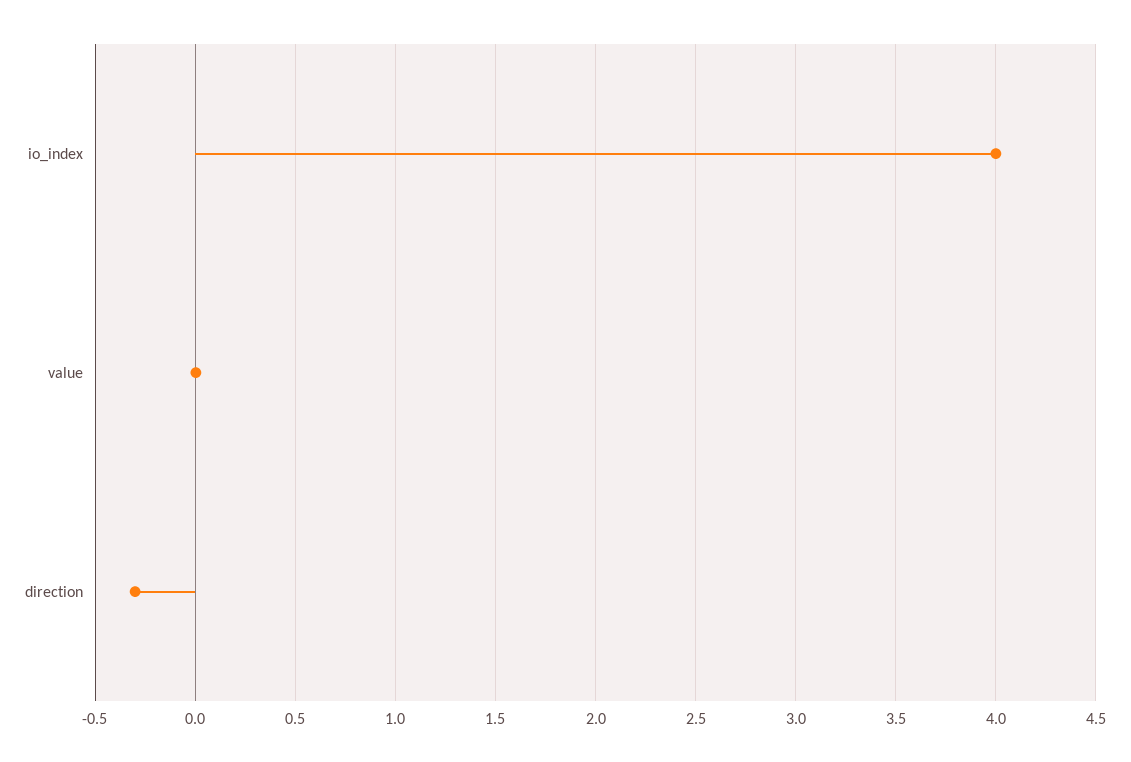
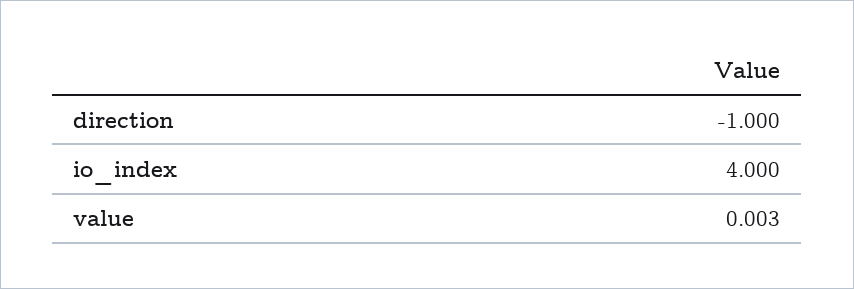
  {
    "io_index": 4,
    "value": 0.003,
-   "direction": -0.3
+   "direction": -1
  }

